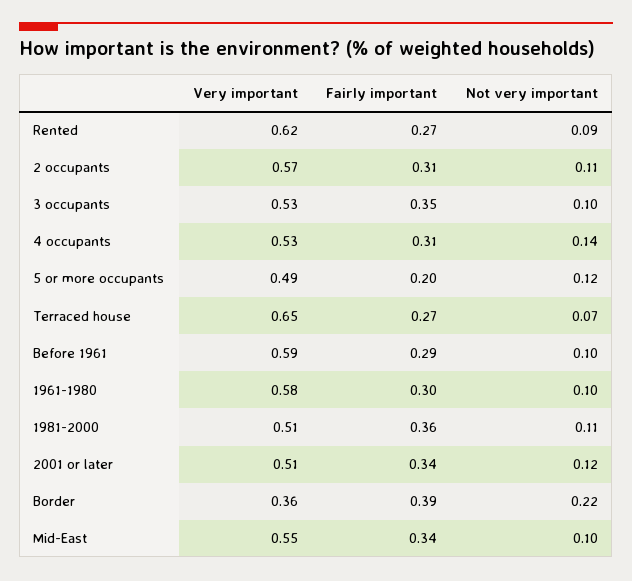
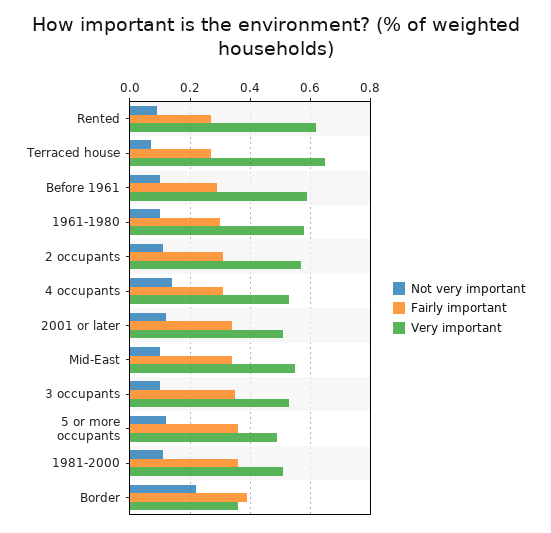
  {
    "Very important": {
      "Rented": 0.62,
      "2 occupants": 0.57,
      "3 occupants": 0.53,
      "4 occupants": 0.53,
      "5 or more occupants": 0.49,
      "Terraced house": 0.65,
      "Before 1961": 0.59,
      "1961-1980": 0.58,
      "1981-2000": 0.51,
      "2001 or later": 0.51,
      "Border": 0.36,
      "Mid-East": 0.55
    },
    "Fairly important": {
      "Rented": 0.27,
      "2 occupants": 0.31,
      "3 occupants": 0.35,
      "4 occupants": 0.31,
-     "5 or more occupants": 0.2,
+     "5 or more occupants": 0.35,
      "Terraced house": 0.27,
      "Before 1961": 0.29,
      "1961-1980": 0.3,
      "1981-2000": 0.36,
      "2001 or later": 0.34,
      "Border": 0.39,
      "Mid-East": 0.34
    },
    "Not very important": {
      "Rented": 0.09,
      "2 occupants": 0.11,
      "3 occupants": 0.1,
      "4 occupants": 0.14,
      "5 or more occupants": 0.12,
      "Terraced house": 0.07,
      "Before 1961": 0.1,
      "1961-1980": 0.1,
      "1981-2000": 0.11,
      "2001 or later": 0.12,
      "Border": 0.22,
      "Mid-East": 0.1
    }
  }

